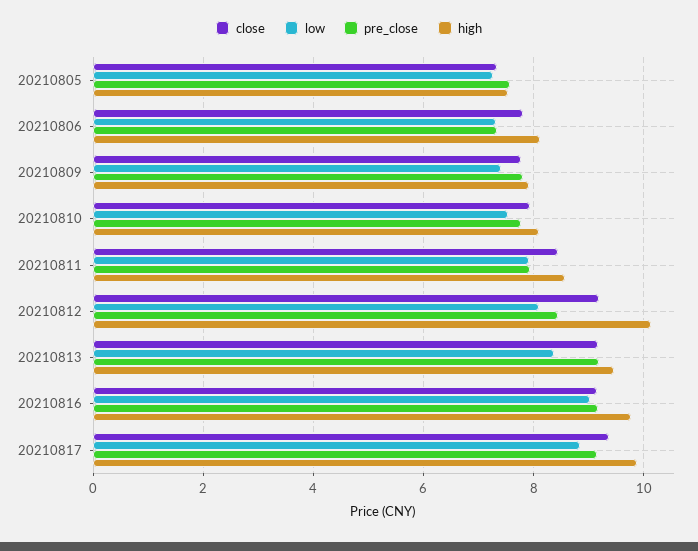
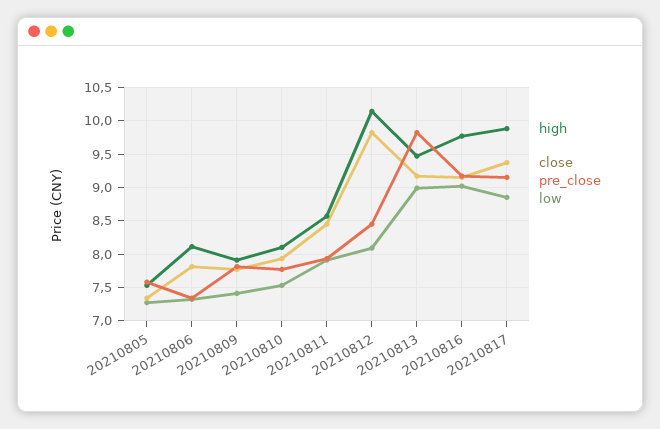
  {
    "close": {
      "20210805": 7.3,
      "20210806": 7.8,
      "20210809": 7.8,
      "20210810": 7.9,
      "20210811": 8.5,
-     "20210812": 9.2,
+     "20210812": 9.8,
      "20210813": 9.2,
      "20210816": 9.2,
      "20210817": 9.4
    },
    "low": {
      "20210805": 7.3,
      "20210806": 7.3,
      "20210809": 7.4,
      "20210810": 7.5,
      "20210811": 7.9,
      "20210812": 8.1,
-     "20210813": 8.4,
+     "20210813": 9,
      "20210816": 9,
      "20210817": 8.9
    },
    "pre_close": {
      "20210805": 7.6,
      "20210806": 7.3,
      "20210809": 7.8,
      "20210810": 7.8,
      "20210811": 7.9,
      "20210812": 8.5,
-     "20210813": 9.2,
+     "20210813": 9.8,
      "20210816": 9.2,
      "20210817": 9.2
    },
    "high": {
      "20210805": 7.5,
      "20210806": 8.1,
      "20210809": 7.9,
      "20210810": 8.1,
      "20210811": 8.6,
      "20210812": 10.1,
      "20210813": 9.5,
      "20210816": 9.8,
      "20210817": 9.9
    }
  }

